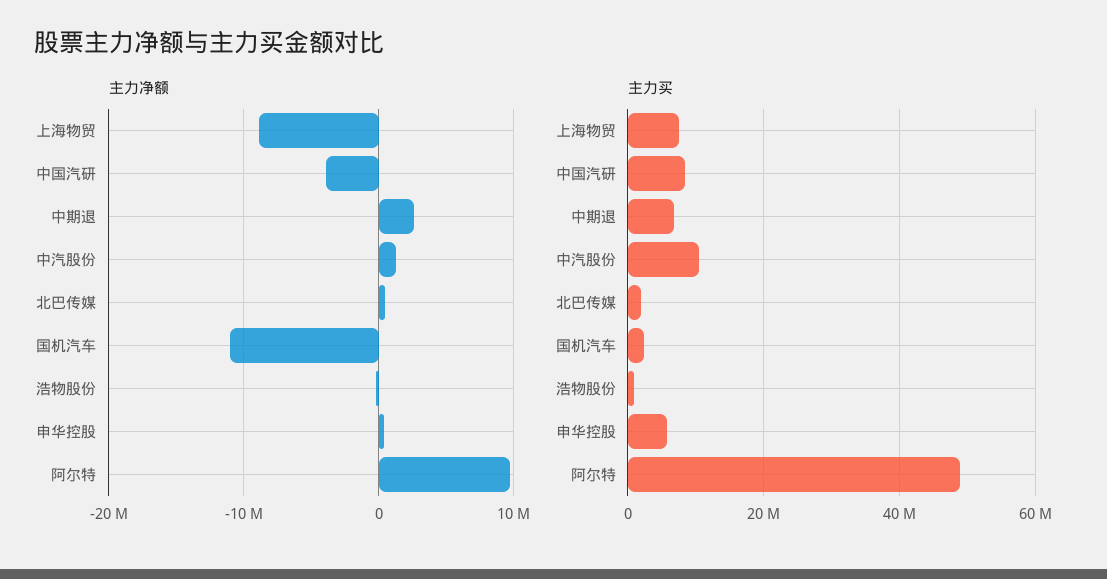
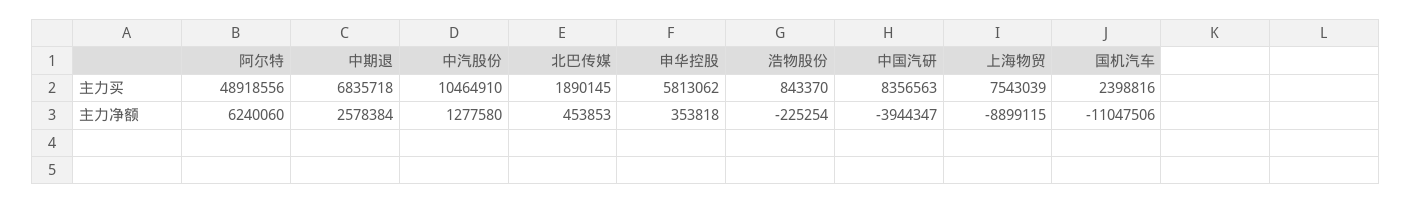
  {
    "主力净额": {
      "上海物贸": -8899115,
      "中国汽研": -3944347,
      "中期退": 2578384,
      "中汽股份": 1277580,
      "北巴传媒": 453853,
      "国机汽车": -11047506,
      "浩物股份": -225254,
      "申华控股": 353818,
-     "阿尔特": 10000000
+     "阿尔特": 6240060
    },
    "主力买": {
      "上海物贸": 7543039,
      "中国汽研": 8356563,
      "中期退": 6835718,
      "中汽股份": 10464910,
      "北巴传媒": 1890145,
      "国机汽车": 2398816,
      "浩物股份": 843370,
      "申华控股": 5813062,
      "阿尔特": 48918556
    }
  }

